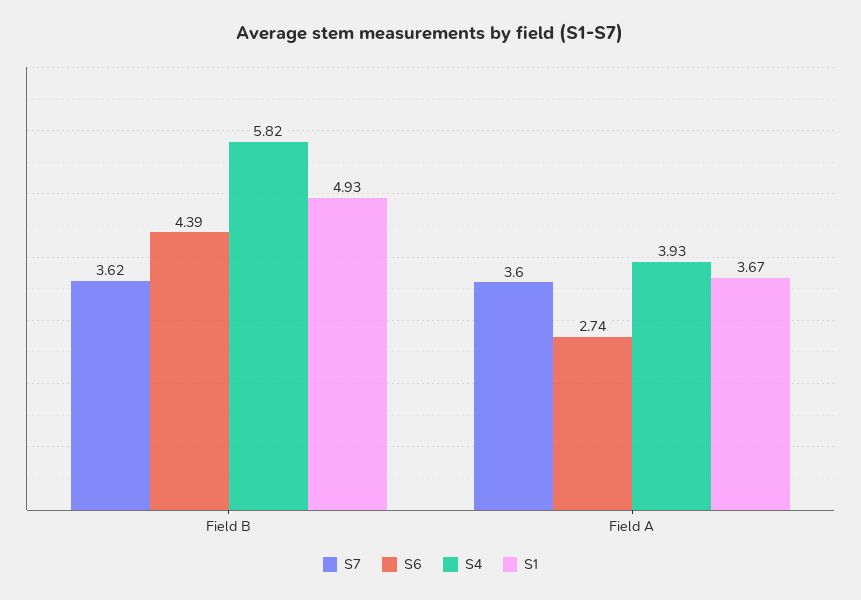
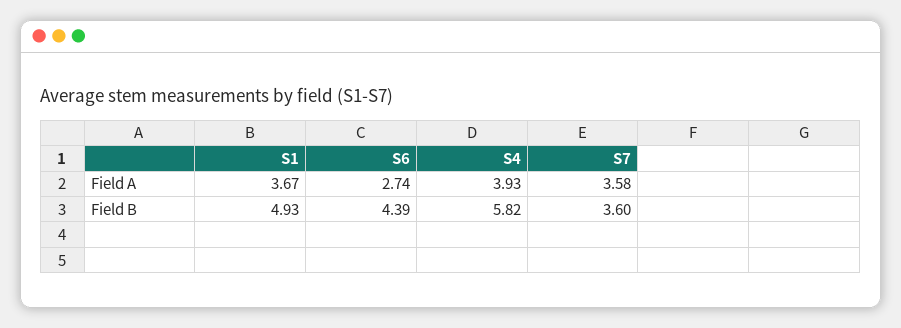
  {
    "S7": {
-     "Field B": 3.62,
+     "Field B": 3.6,
-     "Field A": 3.6
+     "Field A": 3.58
    },
    "S6": {
      "Field B": 4.39,
      "Field A": 2.74
    },
    "S4": {
      "Field B": 5.82,
      "Field A": 3.93
    },
    "S1": {
      "Field B": 4.93,
      "Field A": 3.67
    }
  }

